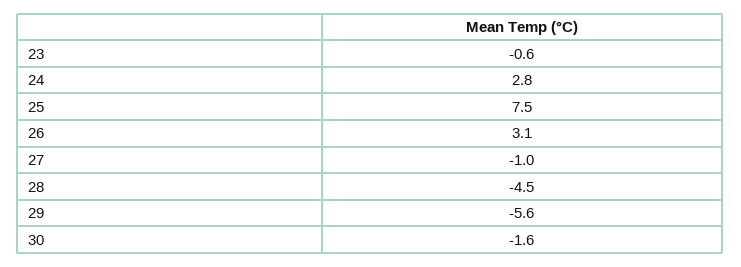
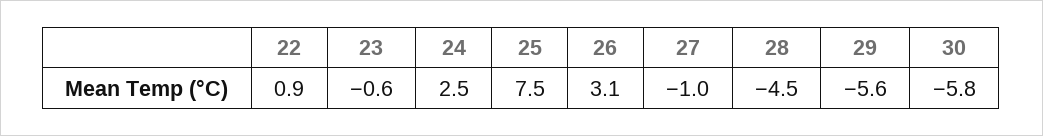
  {
    "23": -0.6,
-   "24": 2.8,
+   "24": 2.5,
    "25": 7.5,
    "26": 3.1,
    "27": -1,
    "28": -4.5,
    "29": -5.6,
-   "30": -1.6
+   "30": -5.8,
+   "22": 0.9
  }

